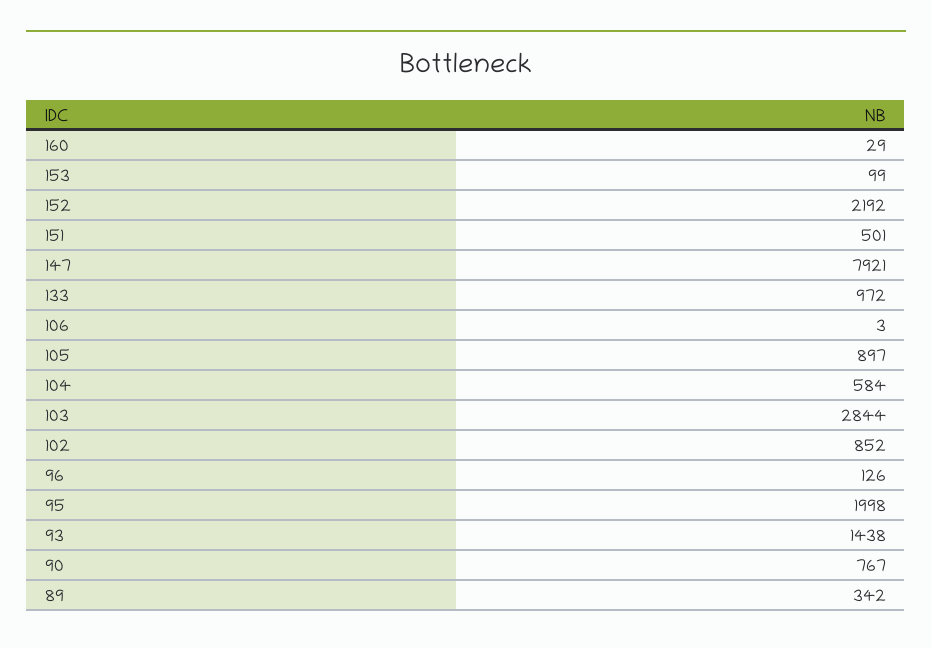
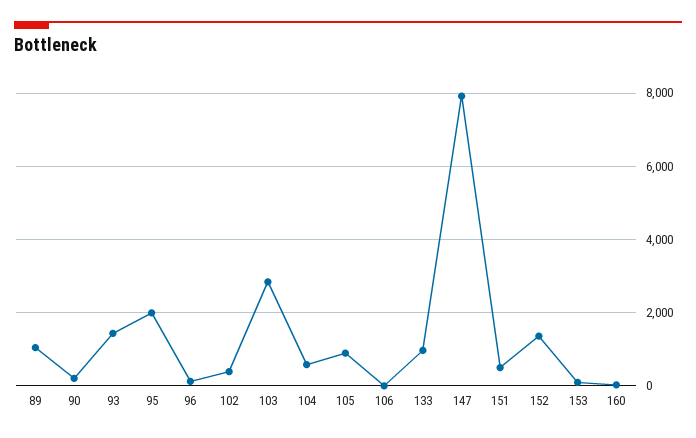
  {
    "160": 29,
    "153": 99,
-   "152": 2192,
+   "152": 1400,
    "151": 501,
    "147": 7921,
    "133": 972,
    "106": 3,
    "105": 897,
    "104": 584,
    "103": 2844,
-   "102": 852,
+   "102": 400,
    "96": 126,
    "95": 1998,
    "93": 1438,
-   "90": 767,
+   "90": 200,
-   "89": 342
+   "89": 1000
  }

